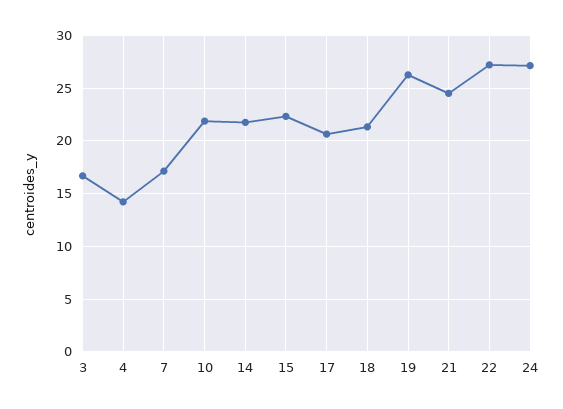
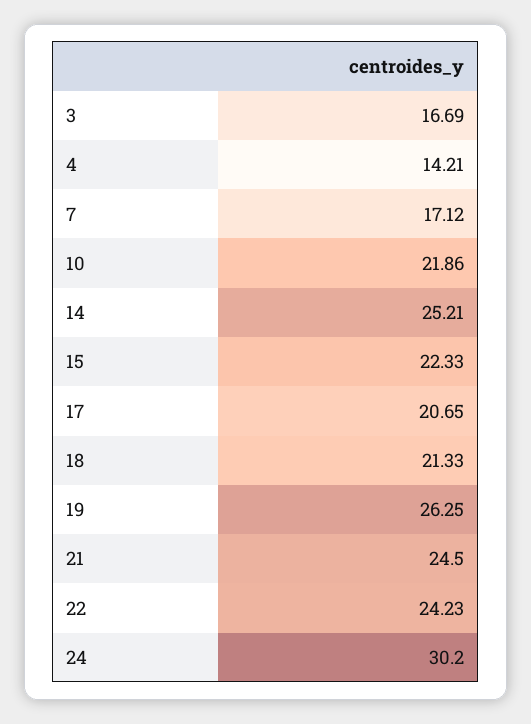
  {
    "3": 16.69,
    "4": 14.21,
    "7": 17.12,
    "10": 21.86,
-   "14": 22,
+   "14": 25.21,
    "15": 22.33,
    "17": 20.65,
    "18": 21.33,
    "19": 26.25,
    "21": 24.5,
-   "22": 27,
+   "22": 24.23,
-   "24": 27
+   "24": 30.2
  }

